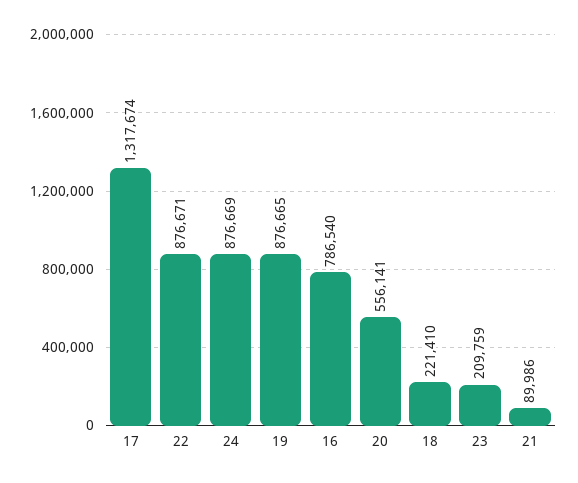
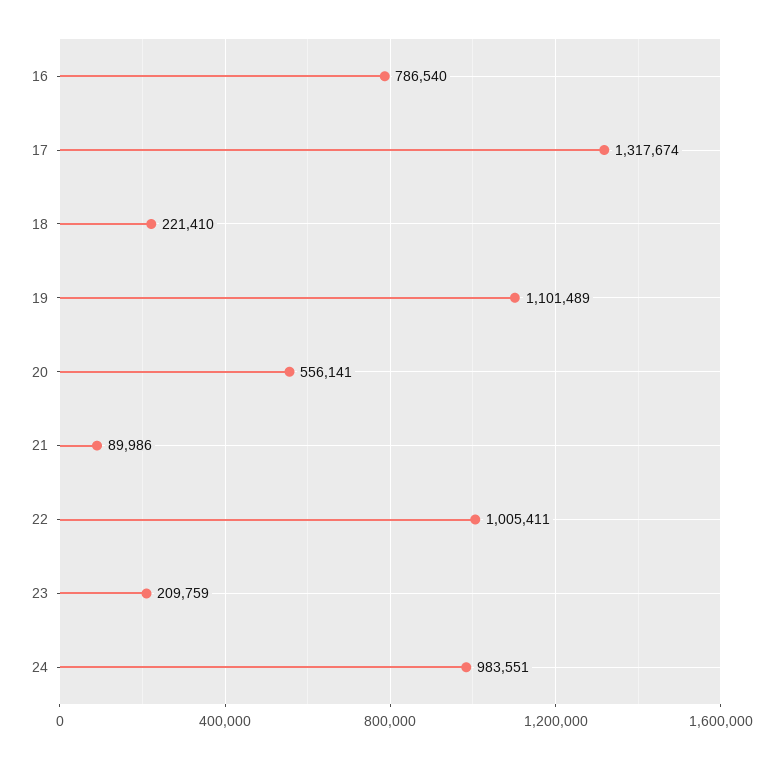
  {
    "17": 1317674,
-   "22": 876671,
+   "22": 1005411,
-   "24": 876669,
+   "24": 983551,
-   "19": 876665,
+   "19": 1101489,
    "16": 786540,
    "20": 556141,
    "18": 221410,
    "23": 209759,
    "21": 89986
  }

